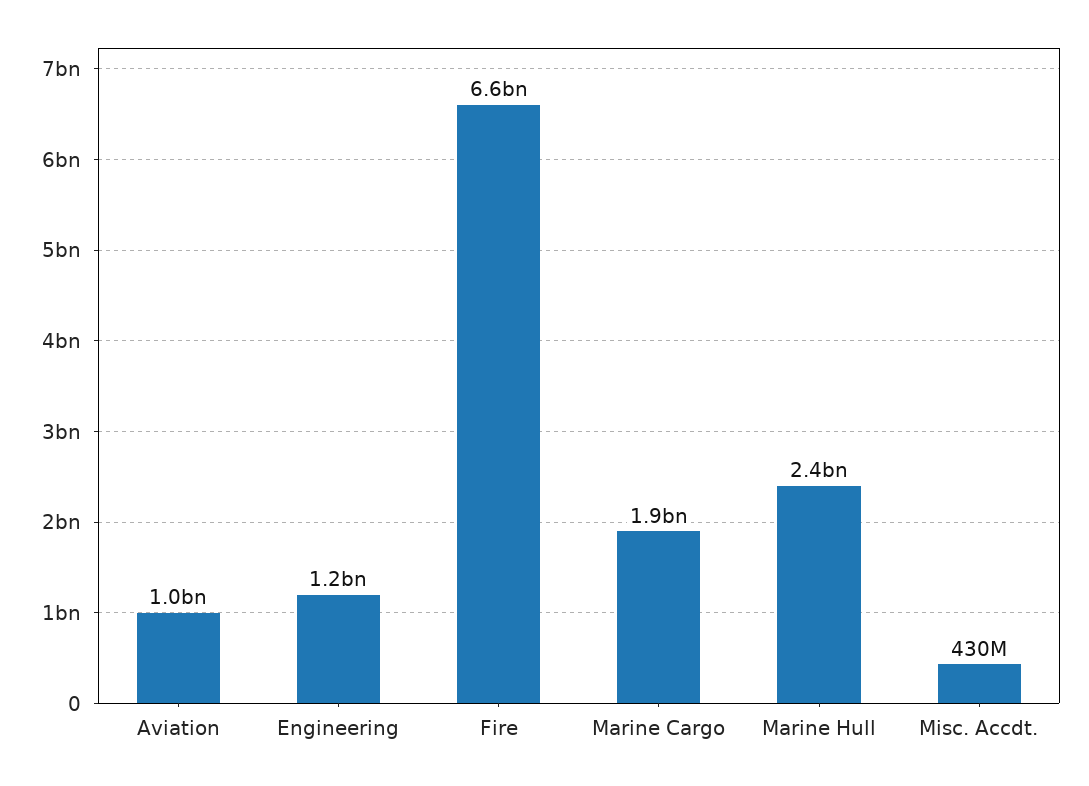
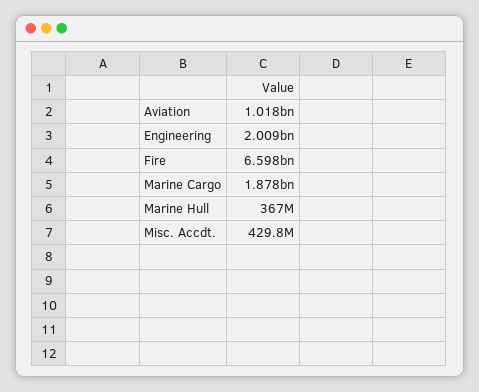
  {
    "Aviation": 1018000000,
-   "Engineering": 1200000000,
+   "Engineering": 2009000000,
    "Fire": 6598000000,
    "Marine Cargo": 1878000000,
-   "Marine Hull": 2400000000,
+   "Marine Hull": 367000000,
    "Misc. Accdt.": 429800000
  }

